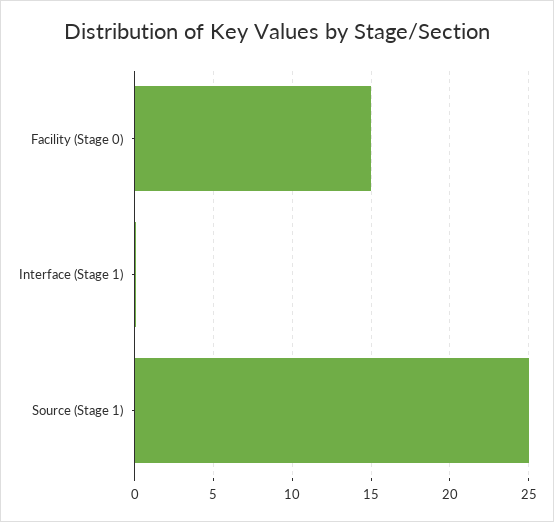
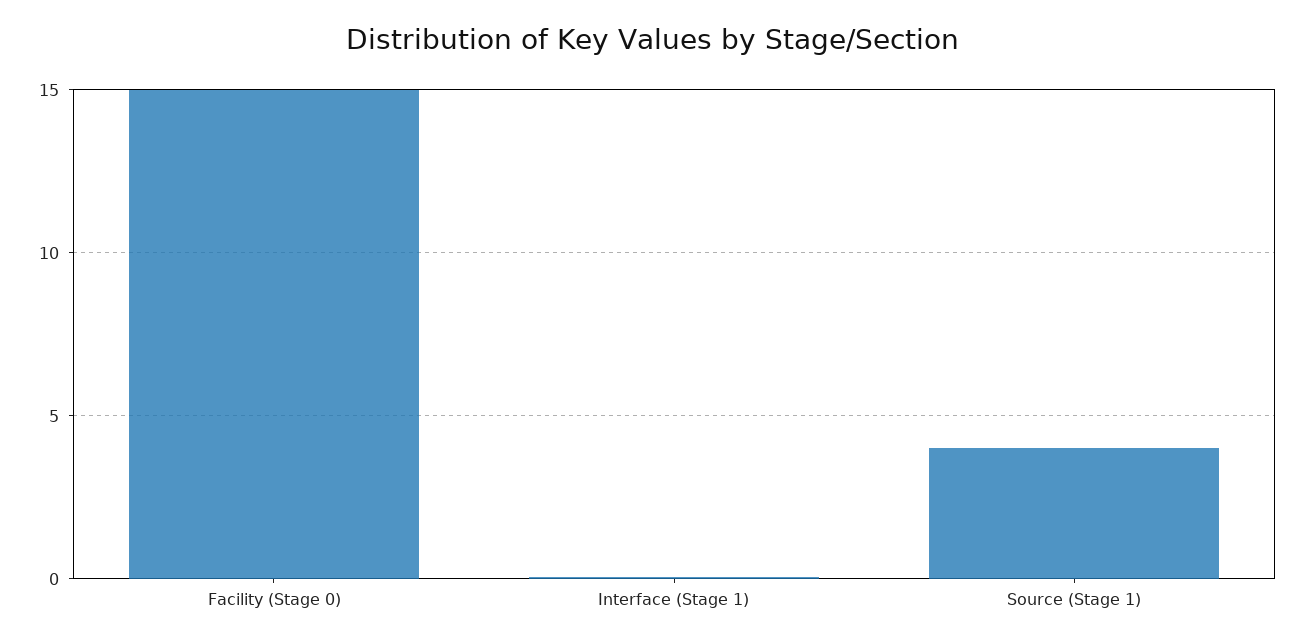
  {
    "Facility (Stage 0)": 15,
    "Interface (Stage 1)": 0,
-   "Source (Stage 1)": 25
+   "Source (Stage 1)": 4
  }

